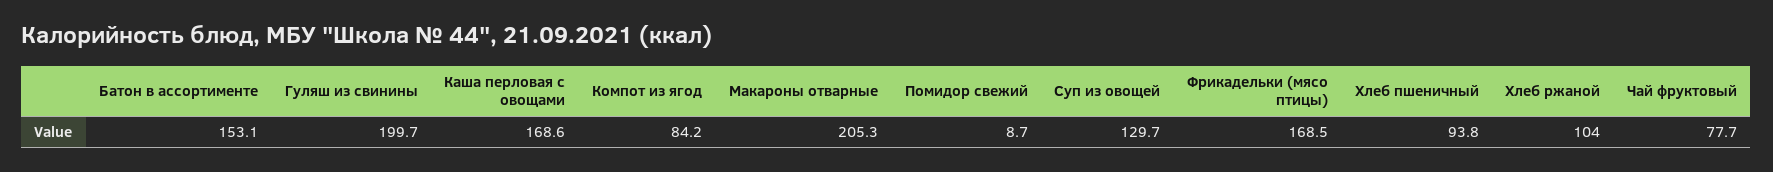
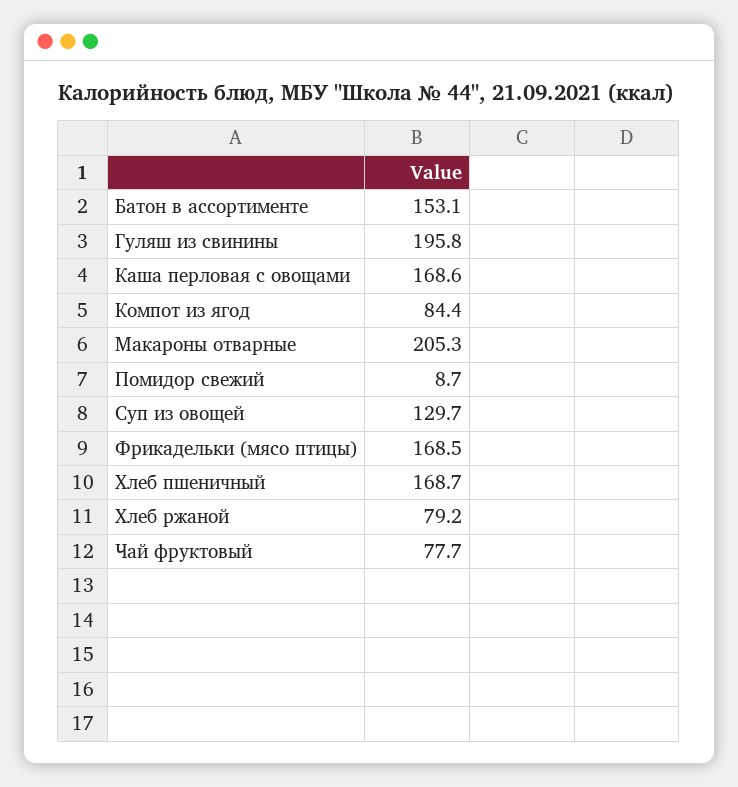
  {
    "Батон в ассортименте": 153.1,
-   "Гуляш из свинины": 199.7,
+   "Гуляш из свинины": 195.8,
    "Каша перловая с овощами": 168.6,
-   "Компот из ягод": 84.2,
+   "Компот из ягод": 84.4,
    "Макароны отварные": 205.3,
    "Помидор свежий": 8.7,
    "Суп из овощей": 129.7,
    "Фрикадельки (мясо птицы)": 168.5,
-   "Хлеб пшеничный": 93.8,
+   "Хлеб пшеничный": 168.7,
-   "Хлеб ржаной": 104,
+   "Хлеб ржаной": 79.2,
    "Чай фруктовый": 77.7
  }

